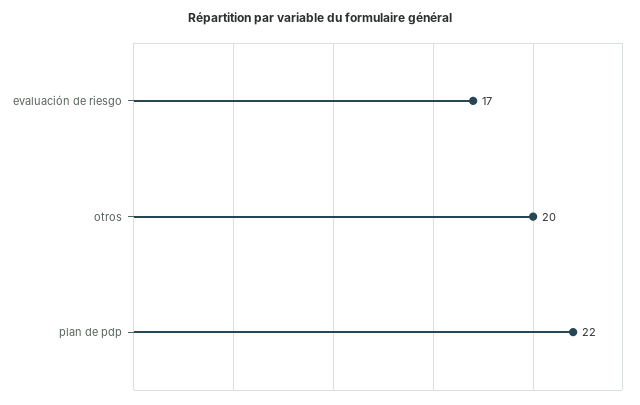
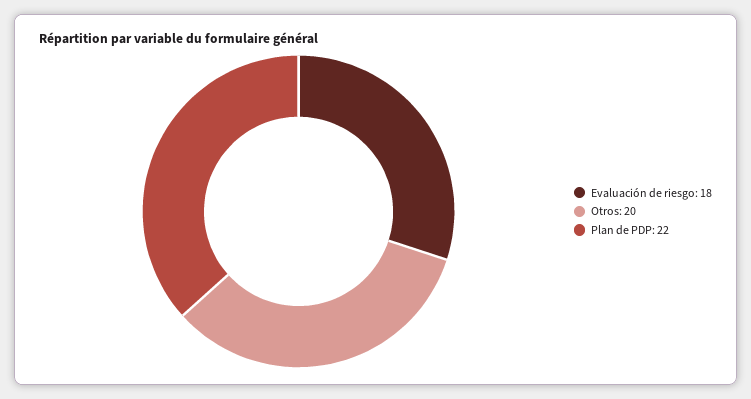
  {
-   "evaluación de riesgo": 17,
+   "evaluación de riesgo": 18,
    "otros": 20,
    "plan de pdp": 22
  }

